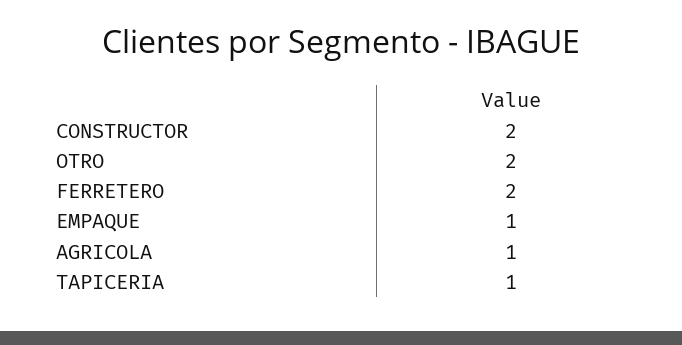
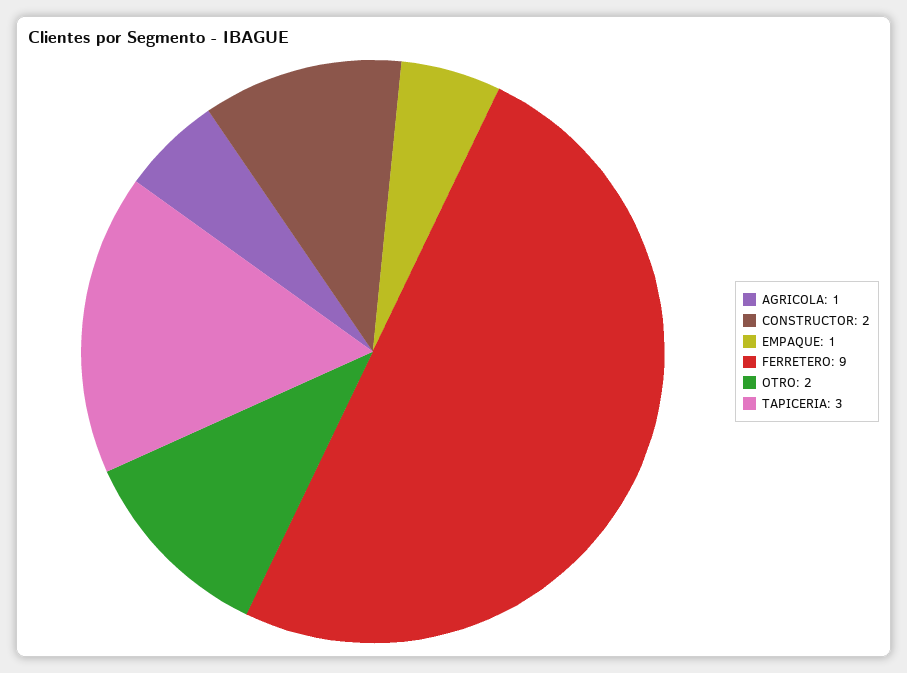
  {
    "CONSTRUCTOR": 2,
    "OTRO": 2,
-   "FERRETERO": 2,
+   "FERRETERO": 9,
    "EMPAQUE": 1,
    "AGRICOLA": 1,
-   "TAPICERIA": 1
+   "TAPICERIA": 3
  }

